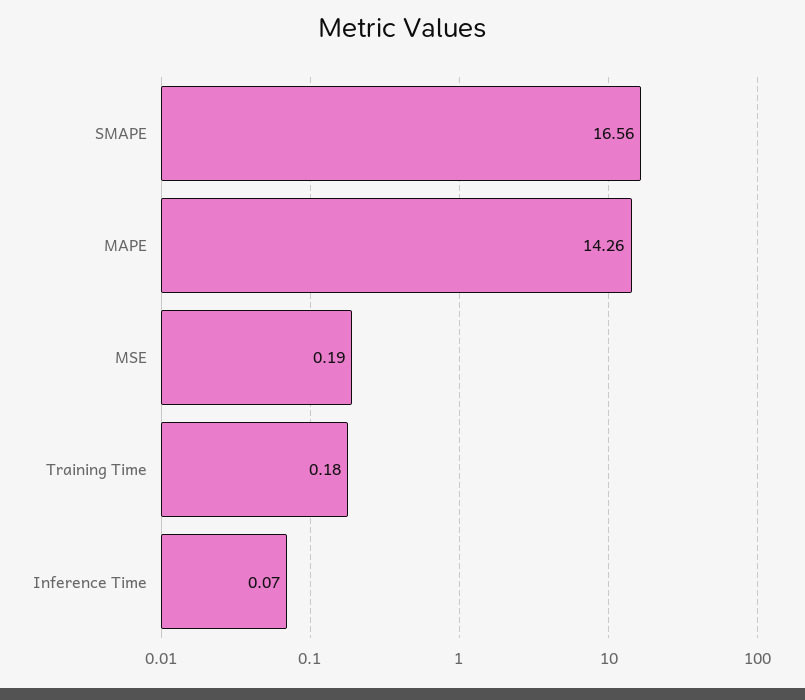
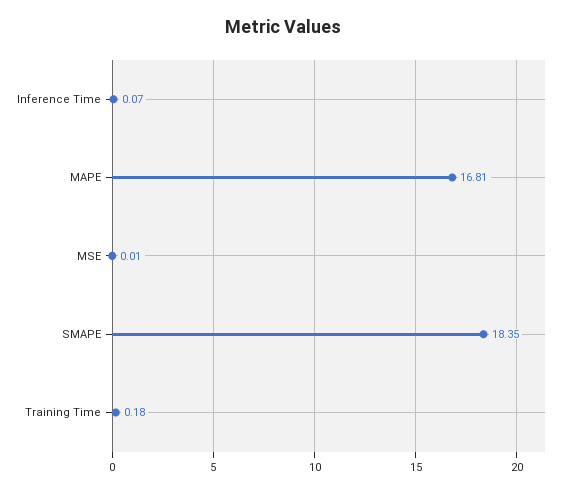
  {
-   "SMAPE": 16.56,
+   "SMAPE": 18.35,
-   "MAPE": 14.26,
+   "MAPE": 16.81,
-   "MSE": 0.19,
+   "MSE": 0.01,
    "Training Time": 0.18,
    "Inference Time": 0.07
  }

